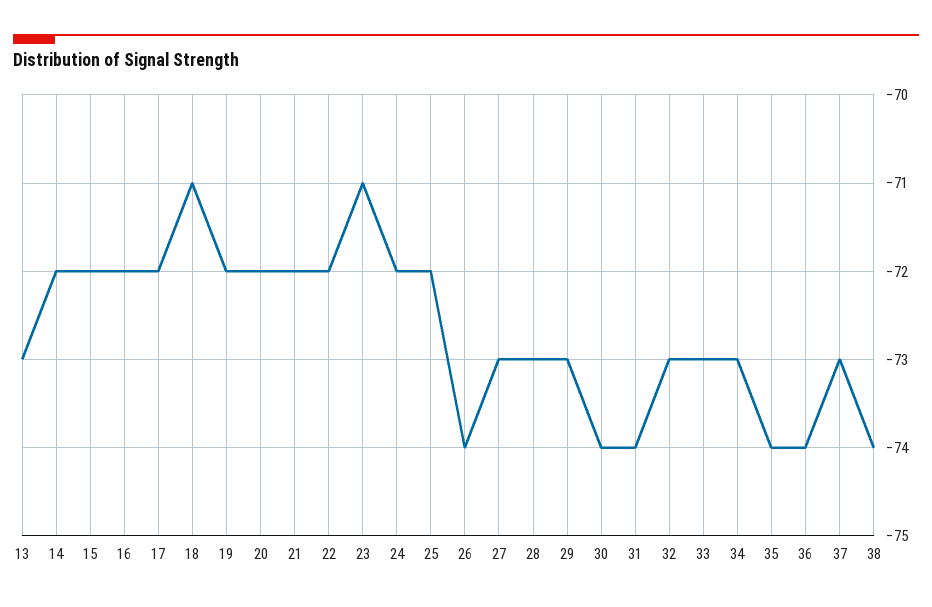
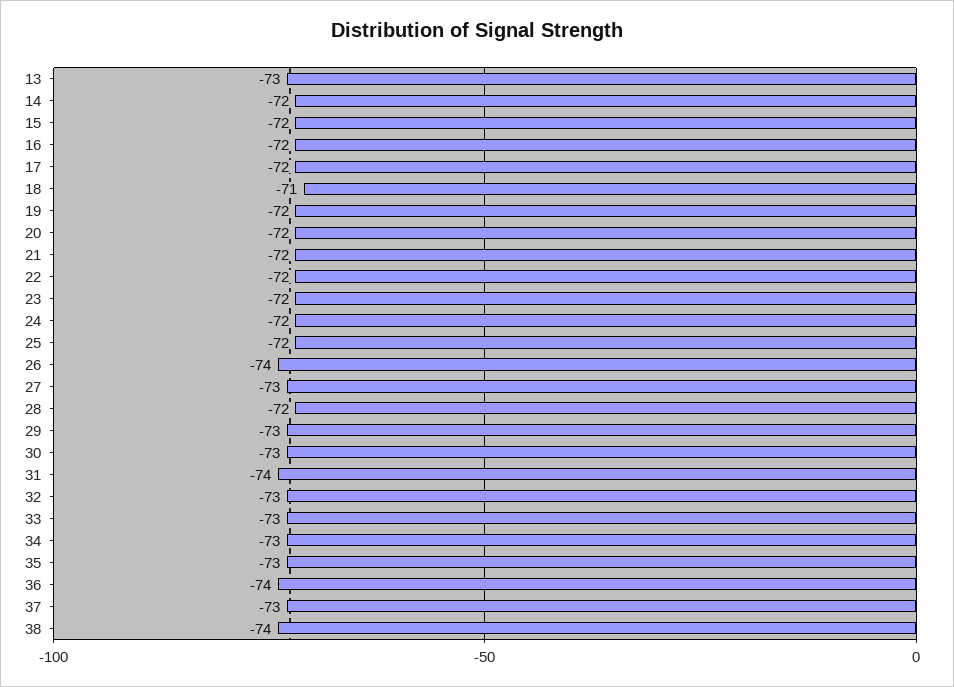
  {
    "13": -73,
    "14": -72,
    "15": -72,
    "16": -72,
    "17": -72,
    "18": -71,
    "19": -72,
    "20": -72,
    "21": -72,
    "22": -72,
-   "23": -71,
+   "23": -72,
    "24": -72,
    "25": -72,
    "26": -74,
    "27": -73,
-   "28": -73,
+   "28": -72,
    "29": -73,
-   "30": -74,
+   "30": -73,
    "31": -74,
    "32": -73,
    "33": -73,
    "34": -73,
-   "35": -74,
+   "35": -73,
    "36": -74,
    "37": -73,
    "38": -74
  }

